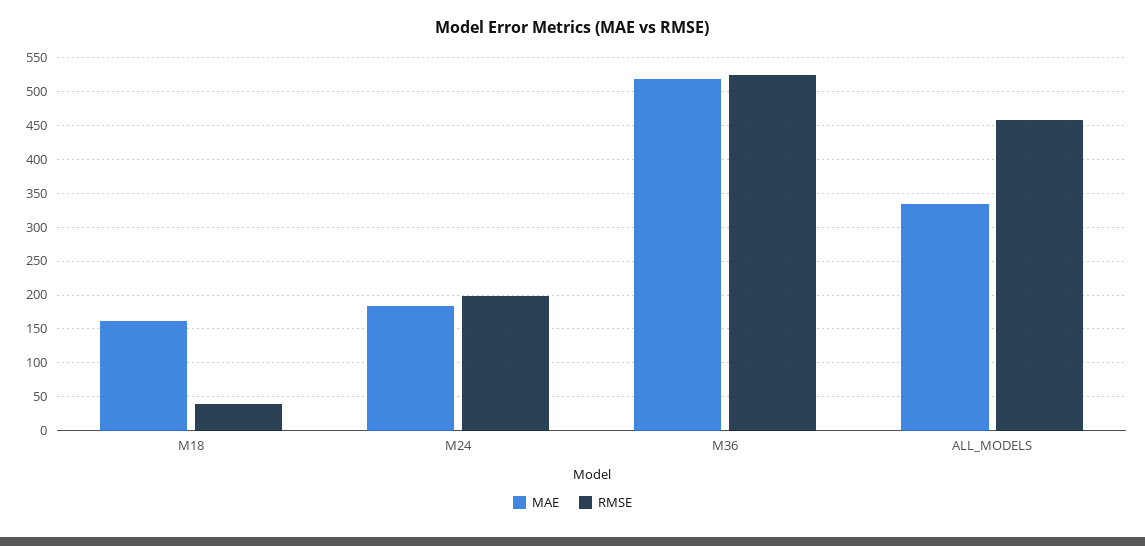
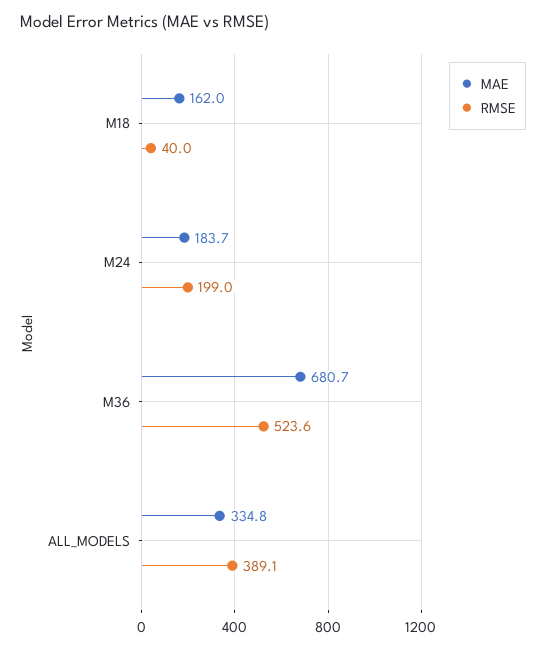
  {
    "MAE": {
      "M18": 162,
      "M24": 183.7,
-     "M36": 520,
+     "M36": 680.7,
      "ALL_MODELS": 334.8
    },
    "RMSE": {
      "M18": 40,
      "M24": 199,
      "M36": 523.6,
-     "ALL_MODELS": 460
+     "ALL_MODELS": 389.1
    }
  }

